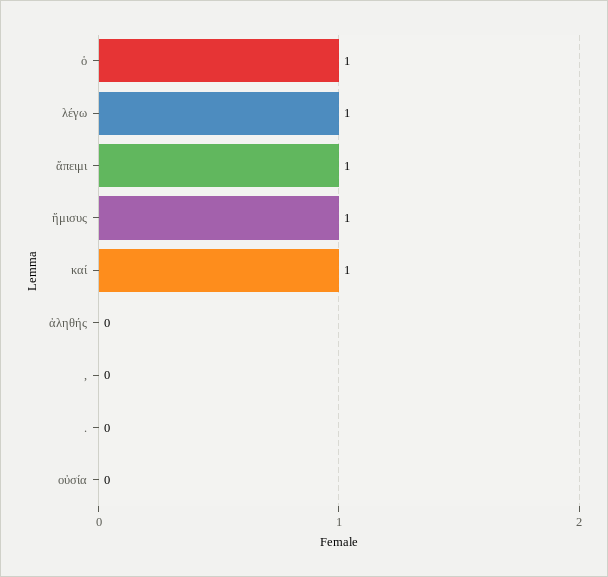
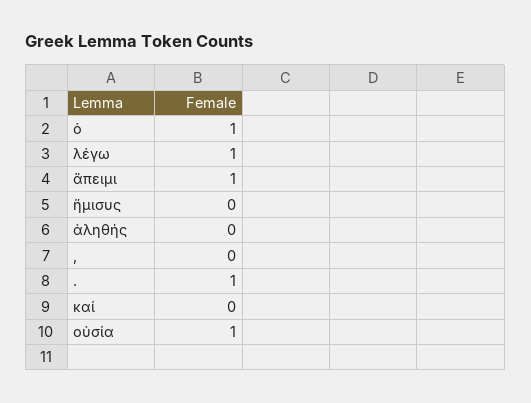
  {
    "ὁ": 1,
    "λέγω": 1,
    "ἄπειμι": 1,
-   "ἥμισυς": 1,
+   "ἥμισυς": 0,
-   "καί": 1,
+   "καί": 0,
    "ἀληθής": 0,
    ",": 0,
-   ".": 0,
+   ".": 1,
-   "οὐσία": 0
+   "οὐσία": 1
  }

